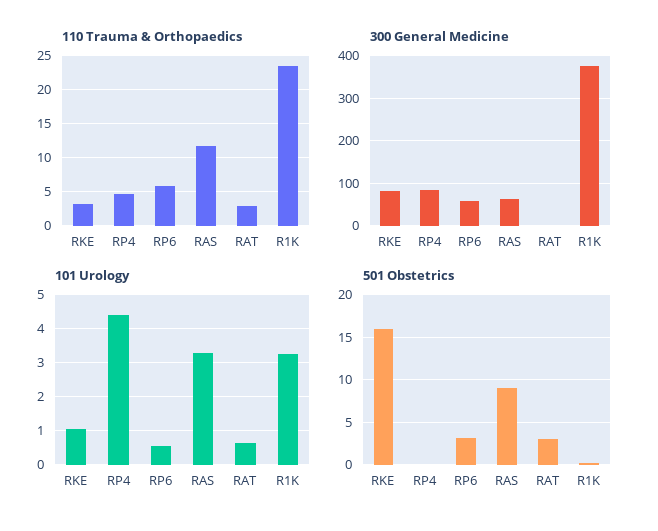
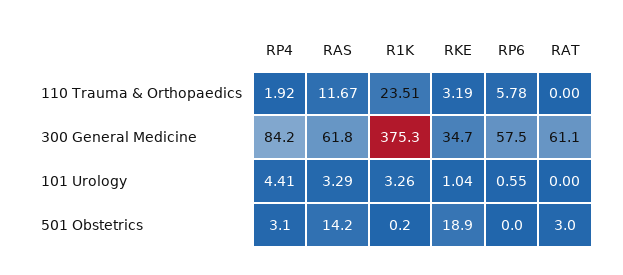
  {
    "110 Trauma & Orthopaedics": {
      "RKE": 3.19,
-     "RP4": 5,
+     "RP4": 1.92,
      "RP6": 5.78,
      "RAS": 11.67,
-     "RAT": 3,
+     "RAT": 0,
      "R1K": 23.51
    },
    "300 General Medicine": {
-     "RKE": 80,
+     "RKE": 34.7,
      "RP4": 84.2,
      "RP6": 57.5,
      "RAS": 61.8,
-     "RAT": 0,
+     "RAT": 61.1,
      "R1K": 375.3
    },
    "101 Urology": {
      "RKE": 1.04,
      "RP4": 4.41,
      "RP6": 0.55,
      "RAS": 3.29,
-     "RAT": 0.6,
+     "RAT": 0,
      "R1K": 3.26
    },
    "501 Obstetrics": {
-     "RKE": 16,
+     "RKE": 18.9,
-     "RP4": 0,
+     "RP4": 3.1,
-     "RP6": 3,
+     "RP6": 0,
-     "RAS": 9,
+     "RAS": 14.2,
      "RAT": 3,
      "R1K": 0.2
    }
  }

